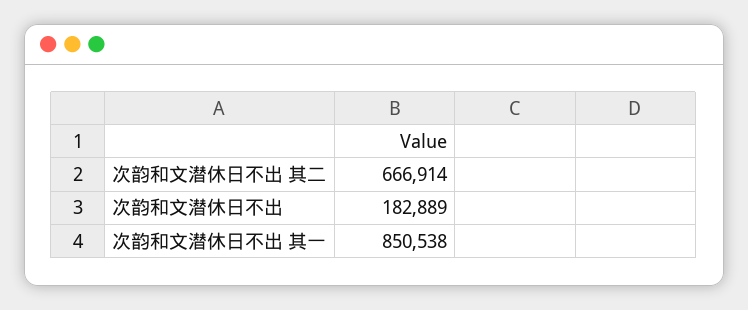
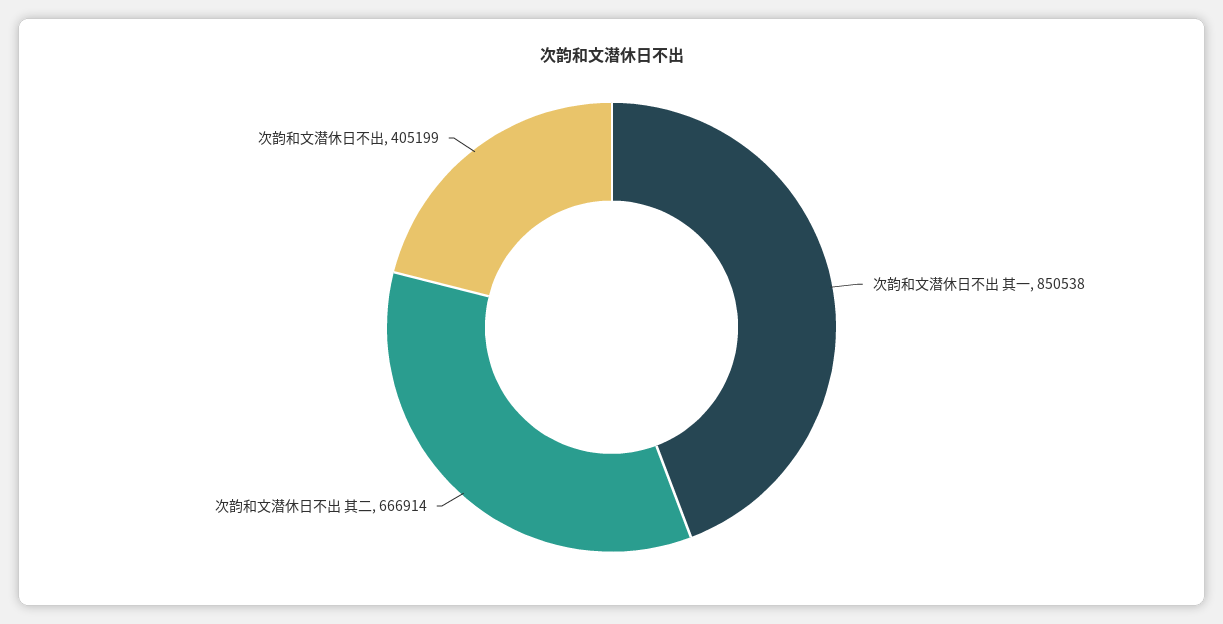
  {
    "次韵和文潜休日不出 其二": 666914,
-   "次韵和文潜休日不出": 182889,
+   "次韵和文潜休日不出": 405199,
    "次韵和文潜休日不出 其一": 850538
  }

